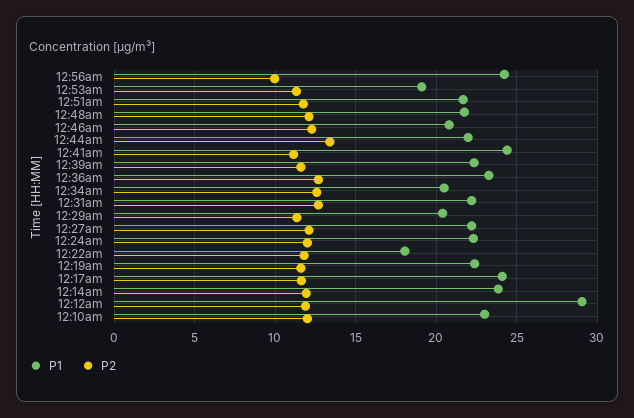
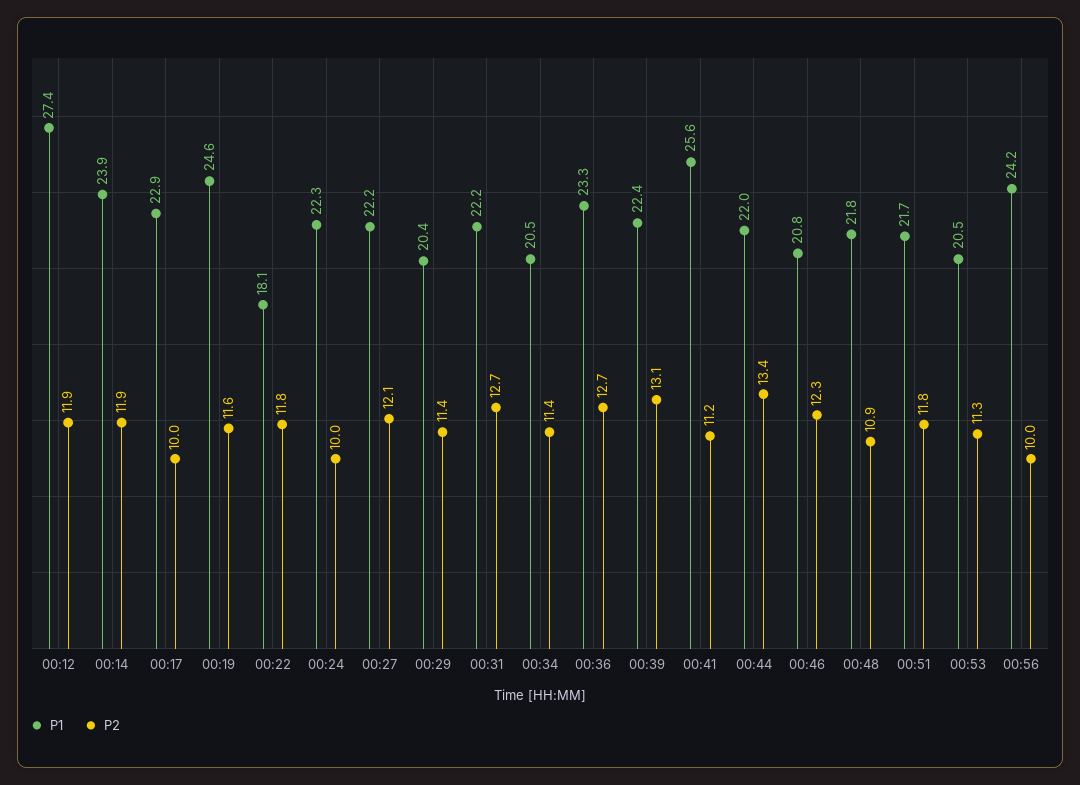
  {
    "P1": {
      "12:56am": 24.2,
-     "12:53am": 19,
+     "12:53am": 20.5,
      "12:51am": 21.7,
      "12:48am": 21.8,
      "12:46am": 20.8,
      "12:44am": 22,
-     "12:41am": 24.5,
+     "12:41am": 25.6,
      "12:39am": 22.4,
      "12:36am": 23.3,
      "12:34am": 20.5,
      "12:31am": 22.2,
      "12:29am": 20.4,
      "12:27am": 22.2,
      "12:24am": 22.3,
      "12:22am": 18.1,
-     "12:19am": 22.5,
+     "12:19am": 24.6,
-     "12:17am": 24,
+     "12:17am": 22.9,
      "12:14am": 23.9,
-     "12:12am": 29,
+     "12:12am": 27.4
-     "12:10am": 23
    },
    "P2": {
      "12:56am": 10,
      "12:53am": 11.3,
      "12:51am": 11.8,
-     "12:48am": 12,
+     "12:48am": 10.9,
      "12:46am": 12.3,
      "12:44am": 13.4,
      "12:41am": 11.2,
-     "12:39am": 11.5,
+     "12:39am": 13.1,
      "12:36am": 12.7,
-     "12:34am": 12.5,
+     "12:34am": 11.4,
      "12:31am": 12.7,
      "12:29am": 11.4,
      "12:27am": 12.1,
-     "12:24am": 12,
+     "12:24am": 10,
      "12:22am": 11.8,
      "12:19am": 11.6,
-     "12:17am": 11.5,
+     "12:17am": 10,
      "12:14am": 11.9,
-     "12:12am": 11.9,
+     "12:12am": 11.9
-     "12:10am": 12
    }
  }

